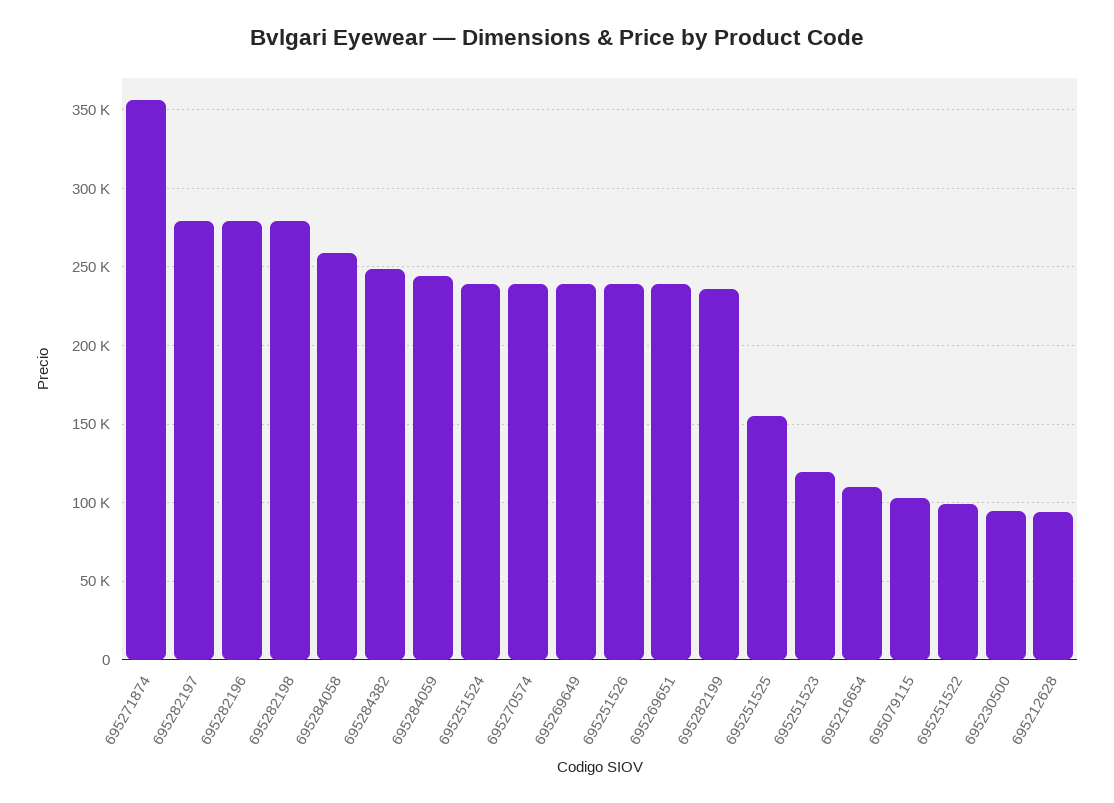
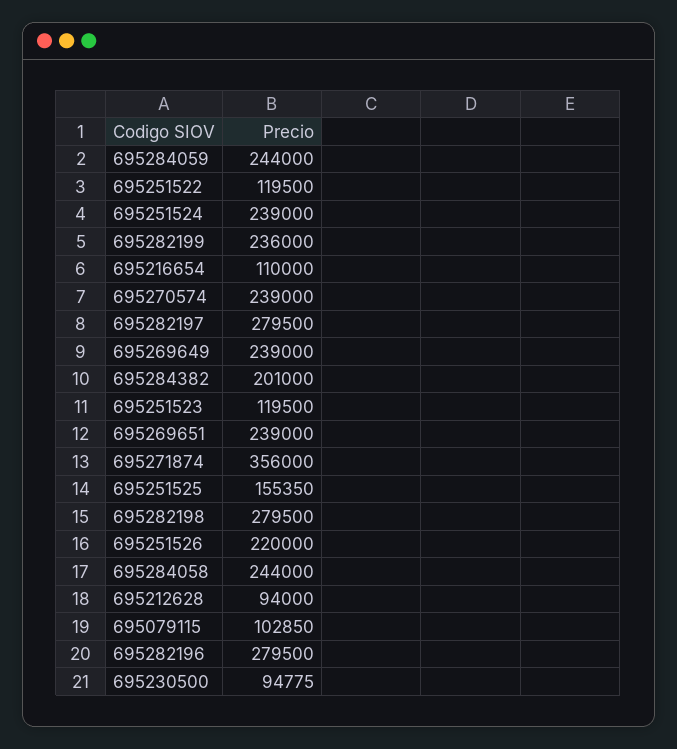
  {
    "695271874": 356000,
    "695282197": 279500,
    "695282196": 279500,
    "695282198": 279500,
-   "695284058": 260000,
+   "695284058": 244000,
-   "695284382": 250000,
+   "695284382": 201000,
    "695284059": 244000,
    "695251524": 239000,
    "695270574": 239000,
    "695269649": 239000,
-   "695251526": 240000,
+   "695251526": 220000,
    "695269651": 239000,
    "695282199": 236000,
    "695251525": 155350,
    "695251523": 119500,
    "695216654": 110000,
    "695079115": 102850,
-   "695251522": 100000,
+   "695251522": 119500,
    "695230500": 94775,
    "695212628": 94000
  }

